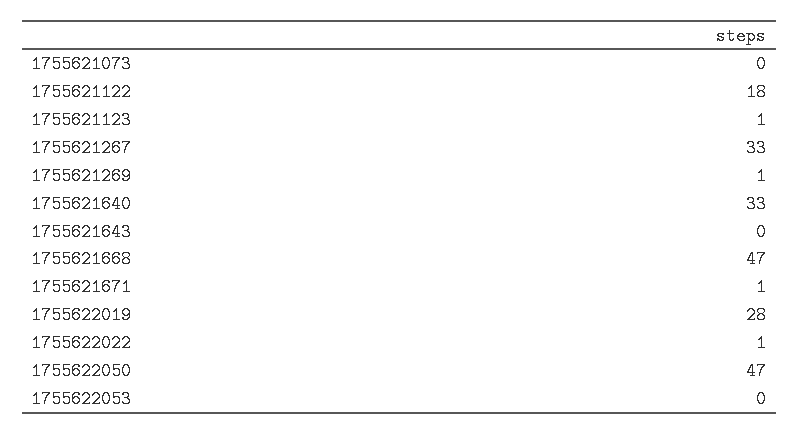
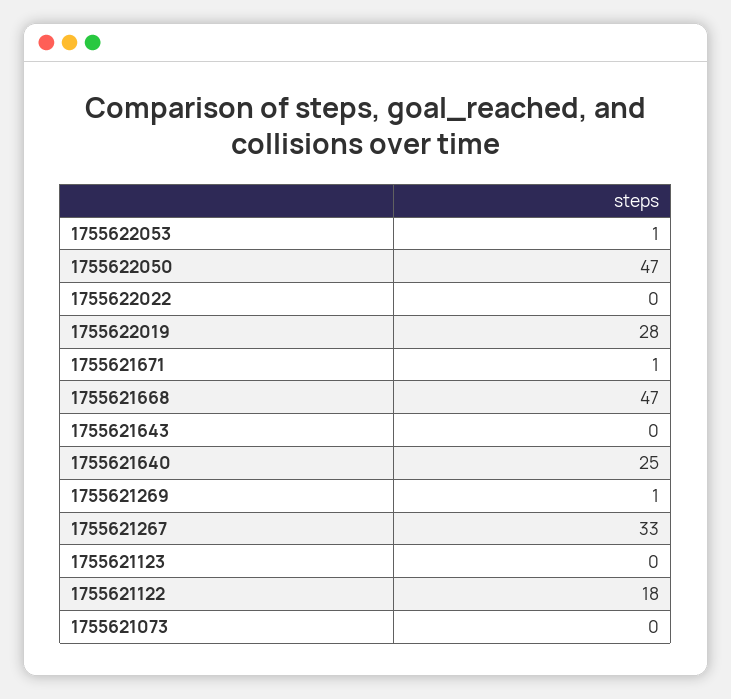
  {
    "1755621073": 0,
    "1755621122": 18,
-   "1755621123": 1,
+   "1755621123": 0,
    "1755621267": 33,
    "1755621269": 1,
-   "1755621640": 33,
+   "1755621640": 25,
    "1755621643": 0,
    "1755621668": 47,
    "1755621671": 1,
    "1755622019": 28,
-   "1755622022": 1,
+   "1755622022": 0,
    "1755622050": 47,
-   "1755622053": 0
+   "1755622053": 1
  }

